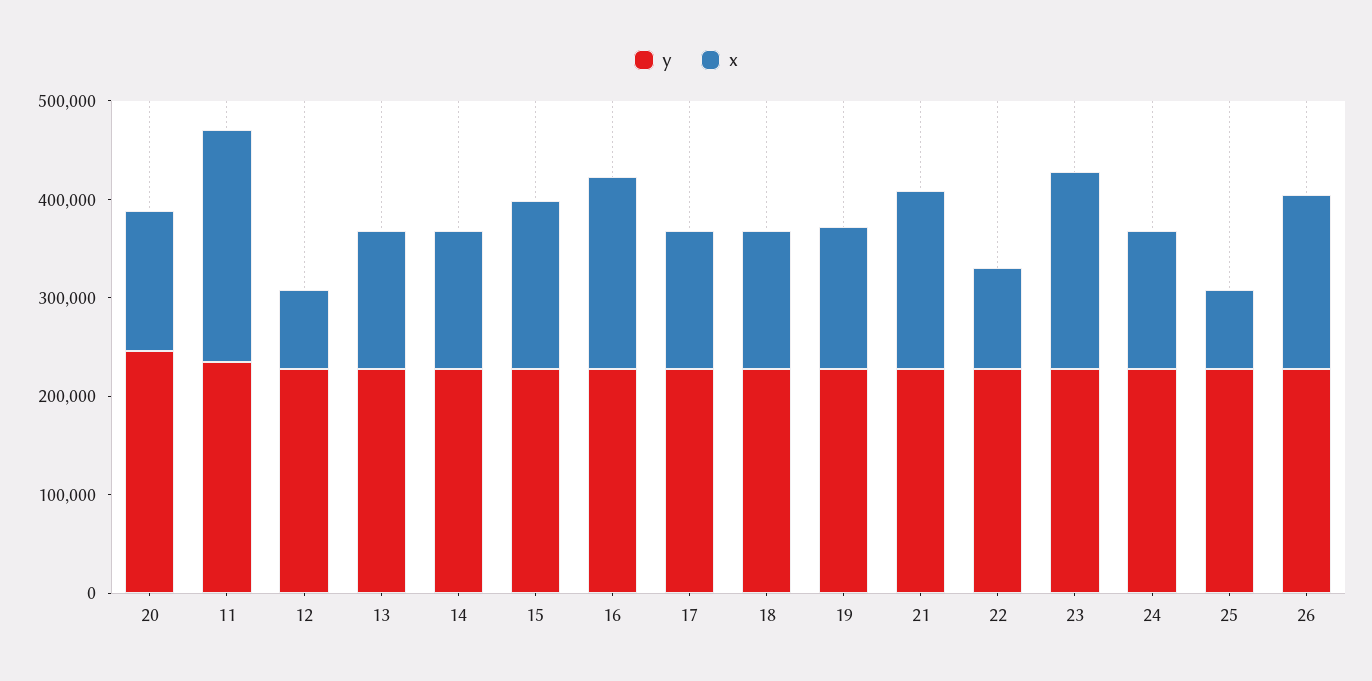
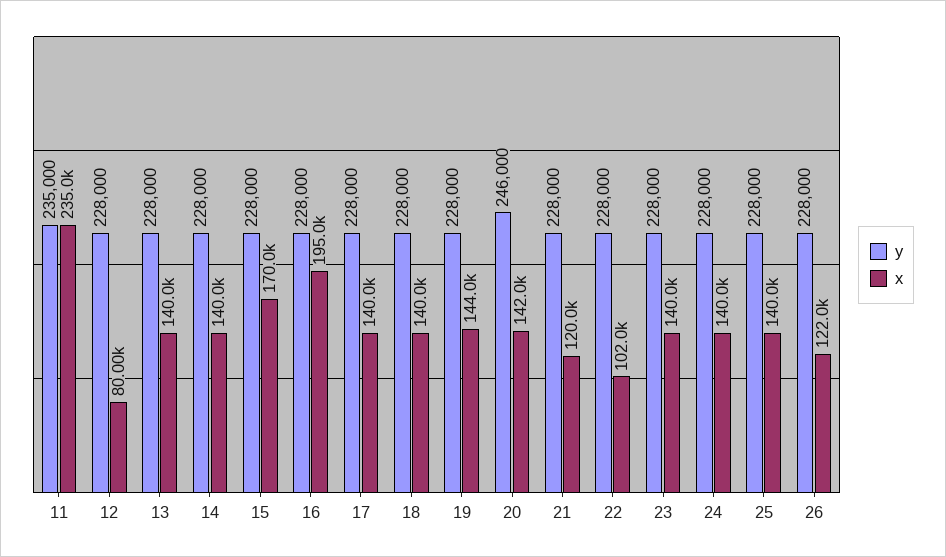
  {
    "y": {
      "20": 246000,
      "11": 235000,
      "12": 228000,
      "13": 228000,
      "14": 228000,
      "15": 228000,
      "16": 228000,
      "17": 228000,
      "18": 228000,
      "19": 228000,
      "21": 228000,
      "22": 228000,
      "23": 228000,
      "24": 228000,
      "25": 228000,
      "26": 228000
    },
    "x": {
      "20": 142000,
      "11": 235000,
      "12": 80000,
      "13": 140000,
      "14": 140000,
      "15": 170000,
      "16": 195000,
      "17": 140000,
      "18": 140000,
      "19": 144000,
-     "21": 180000,
+     "21": 120000,
      "22": 102000,
-     "23": 200000,
+     "23": 140000,
      "24": 140000,
-     "25": 80000,
+     "25": 140000,
-     "26": 180000
+     "26": 122000
    }
  }

